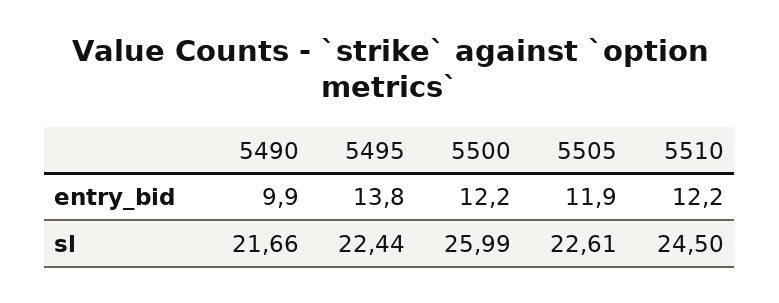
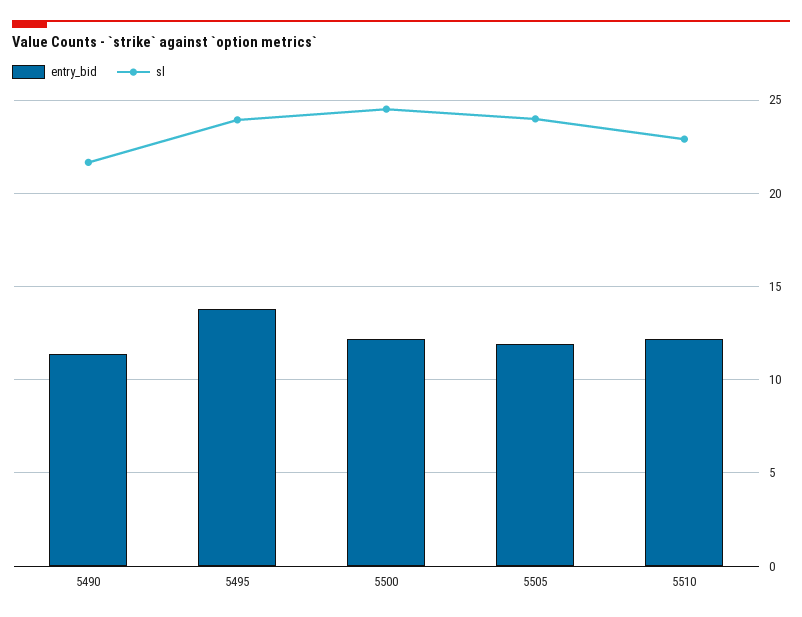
  {
    "entry_bid": {
-     "5490": 9.9,
+     "5490": 11.5,
      "5495": 13.8,
      "5500": 12.2,
      "5505": 11.9,
      "5510": 12.2
    },
    "sl": {
      "5490": 21.66,
-     "5495": 22.44,
+     "5495": 24,
-     "5500": 25.99,
+     "5500": 24.5,
-     "5505": 22.61,
+     "5505": 24,
-     "5510": 24.5
+     "5510": 23
    }
  }

